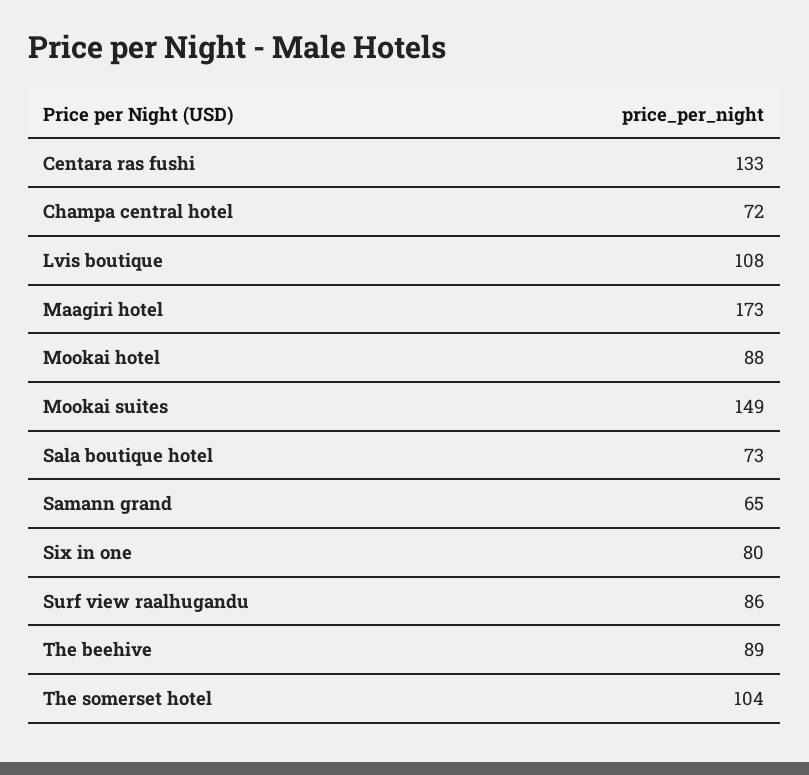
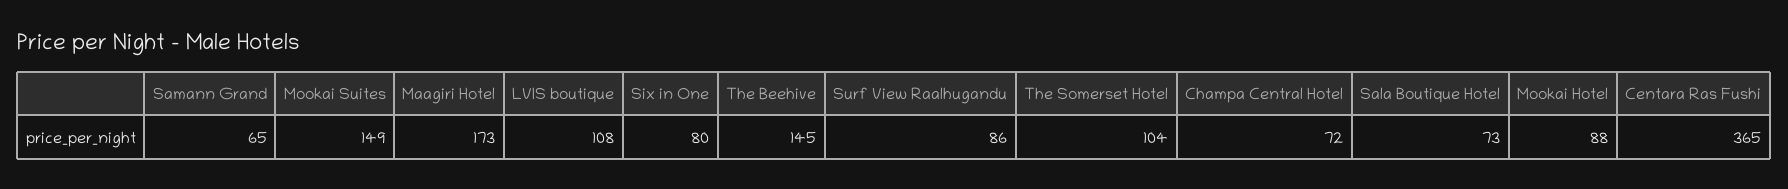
  {
-   "Centara ras fushi": 133,
+   "Centara ras fushi": 365,
    "Champa central hotel": 72,
    "Lvis boutique": 108,
    "Maagiri hotel": 173,
    "Mookai hotel": 88,
    "Mookai suites": 149,
    "Sala boutique hotel": 73,
    "Samann grand": 65,
    "Six in one": 80,
    "Surf view raalhugandu": 86,
-   "The beehive": 89,
+   "The beehive": 145,
    "The somerset hotel": 104
  }

